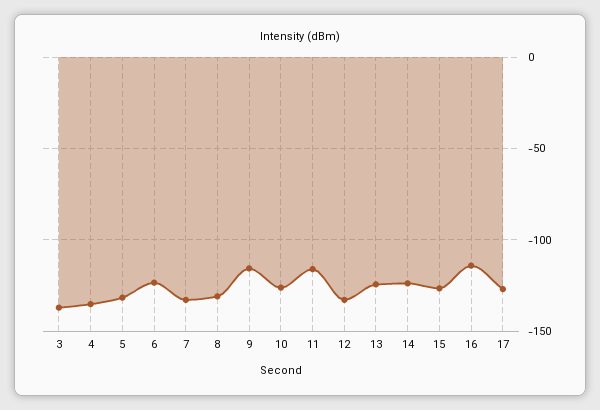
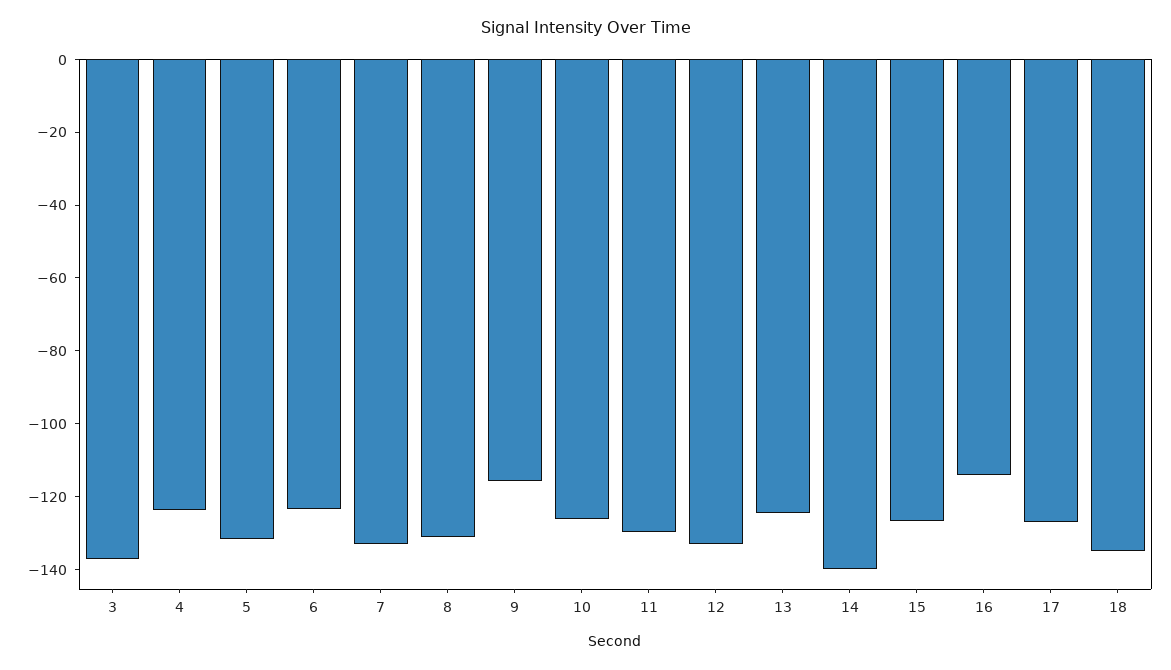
  {
    "3": -135,
-   "4": -135,
+   "4": -125,
    "5": -130,
    "6": -125,
    "7": -135,
    "8": -130,
    "9": -115,
    "10": -125,
-   "11": -115,
+   "11": -130,
    "12": -135,
    "13": -125,
-   "14": -125,
+   "14": -140,
    "15": -125,
    "16": -115,
-   "17": -125
+   "17": -125,
+   "18": -135
  }

